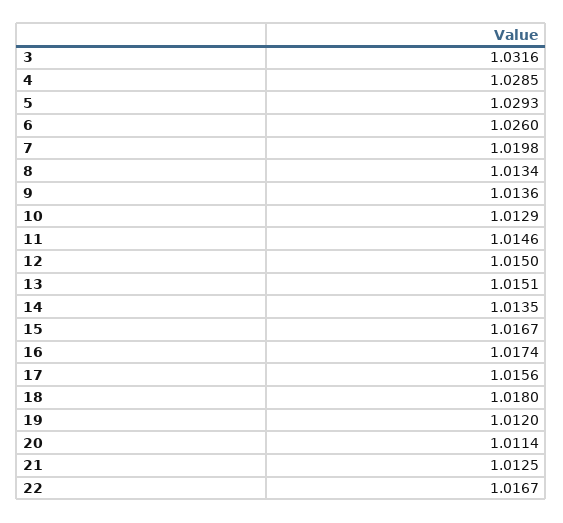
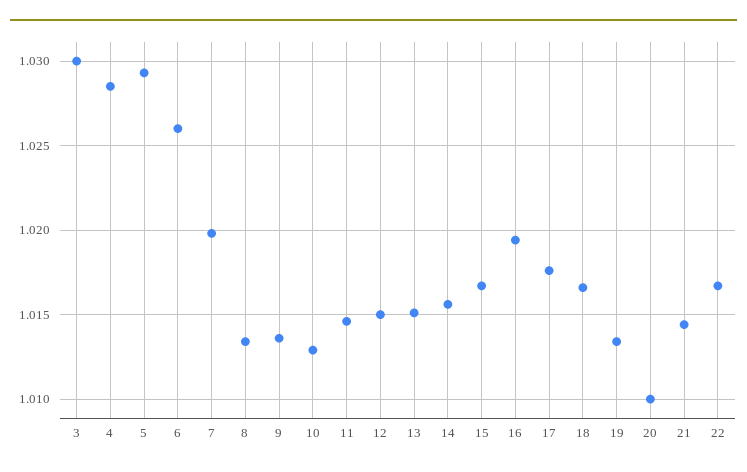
  {
-   "3": 1.0316,
+   "3": 1.03,
    "4": 1.0285,
    "5": 1.0293,
    "6": 1.026,
    "7": 1.0198,
    "8": 1.0134,
    "9": 1.0136,
    "10": 1.0129,
    "11": 1.0146,
    "12": 1.015,
    "13": 1.0151,
-   "14": 1.0135,
+   "14": 1.0155,
    "15": 1.0167,
-   "16": 1.0174,
+   "16": 1.0195,
-   "17": 1.0156,
+   "17": 1.0175,
-   "18": 1.018,
+   "18": 1.0165,
-   "19": 1.012,
+   "19": 1.0135,
-   "20": 1.0114,
+   "20": 1.01,
-   "21": 1.0125,
+   "21": 1.0145,
    "22": 1.0167
  }

